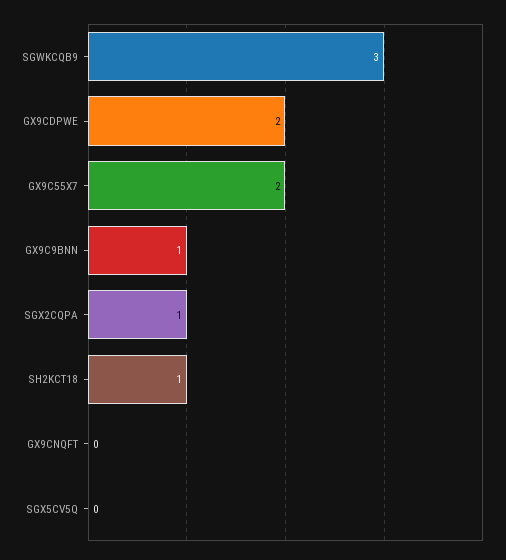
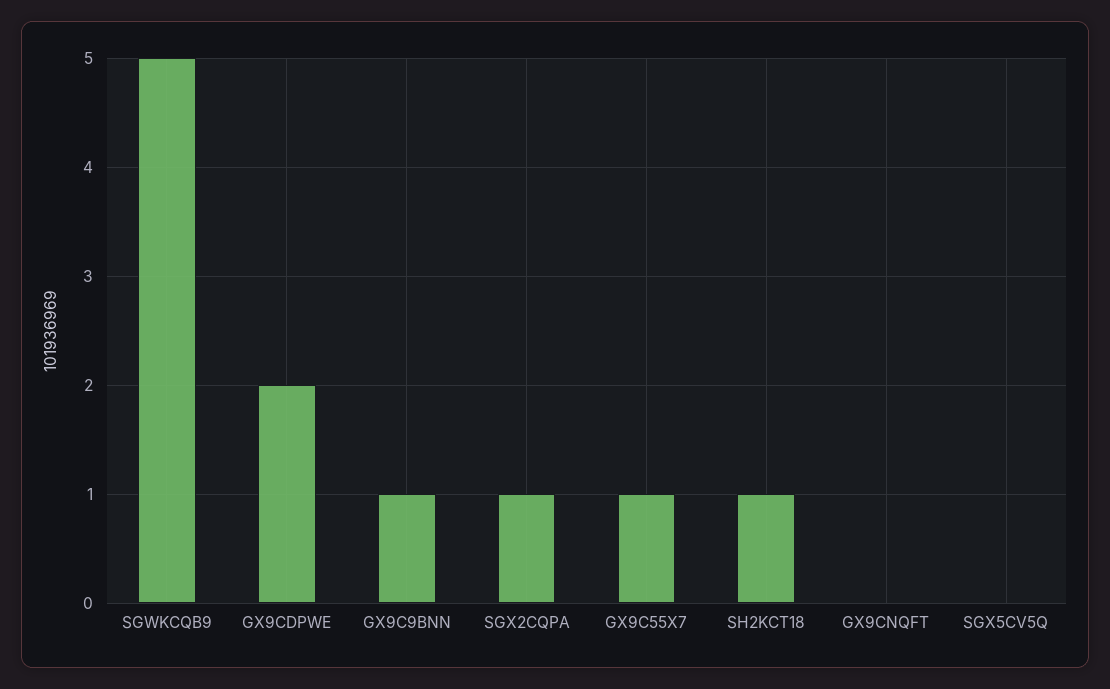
  {
-   "SGWKCQB9": 3,
+   "SGWKCQB9": 5,
    "GX9CDPWE": 2,
-   "GX9C55X7": 2,
+   "GX9C55X7": 1,
    "GX9C9BNN": 1,
    "SGX2CQPA": 1,
    "SH2KCT18": 1,
    "GX9CNQFT": 0,
    "SGX5CV5Q": 0
  }

